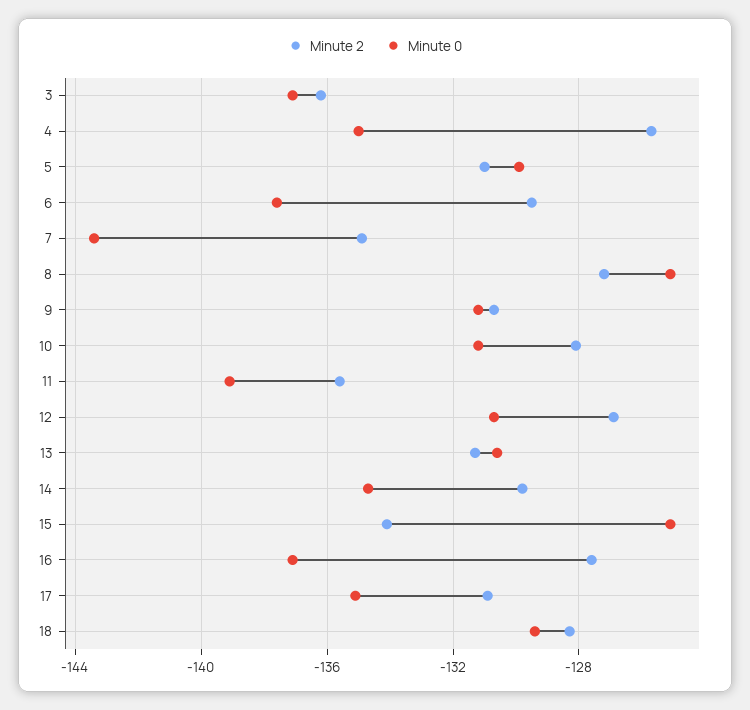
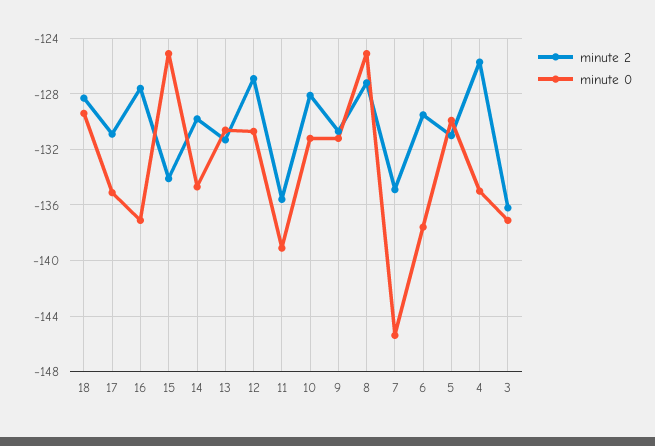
  {
    "Minute 2": {
      "3": -136,
      "4": -125.5,
      "5": -131,
      "6": -129.5,
      "7": -135,
      "8": -127,
      "9": -130.5,
      "10": -128,
      "11": -135.5,
      "12": -127,
      "13": -131.5,
      "14": -130,
      "15": -134,
      "16": -127.5,
      "17": -131,
      "18": -128.5
    },
    "Minute 0": {
      "3": -137,
      "4": -135,
      "5": -130,
      "6": -137.5,
-     "7": -143.5,
+     "7": -145.5,
      "8": -125,
      "9": -131,
      "10": -131,
      "11": -139,
      "12": -130.5,
      "13": -130.5,
      "14": -134.5,
      "15": -125,
      "16": -137,
      "17": -135,
      "18": -129.5
    }
  }

